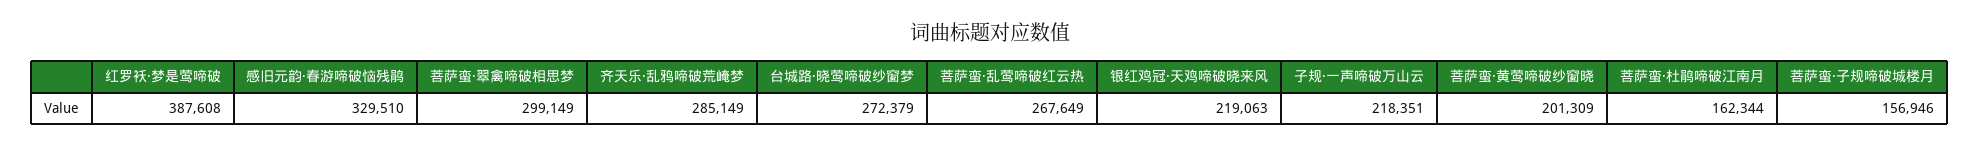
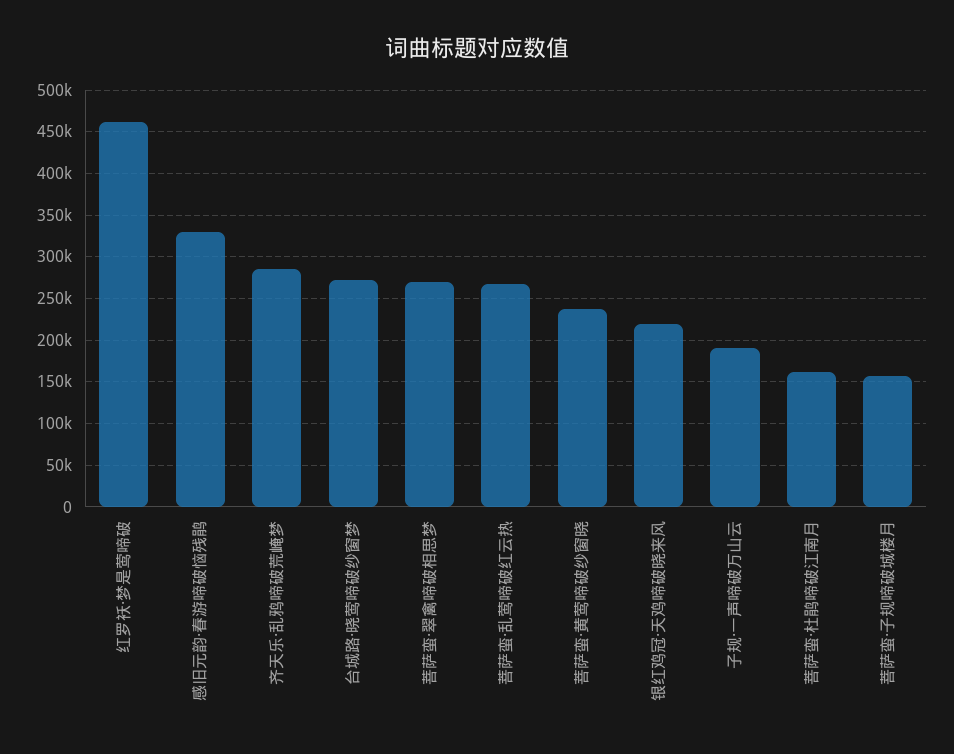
  {
-   "红罗袄·梦是莺啼破": 387608,
+   "红罗袄·梦是莺啼破": 460000,
    "感旧元韵·春游啼破恼残鹃": 329510,
-   "菩萨蛮·翠禽啼破相思梦": 299149,
+   "菩萨蛮·翠禽啼破相思梦": 270000,
    "齐天乐·乱鸦啼破荒崦梦": 285149,
    "台城路·晓莺啼破纱窗梦": 272379,
    "菩萨蛮·乱莺啼破红云热": 267649,
    "银红鸡冠·天鸡啼破晓来风": 219063,
-   "子规·一声啼破万山云": 218351,
+   "子规·一声啼破万山云": 190000,
-   "菩萨蛮·黄莺啼破纱窗晓": 201309,
+   "菩萨蛮·黄莺啼破纱窗晓": 240000,
    "菩萨蛮·杜鹃啼破江南月": 162344,
    "菩萨蛮·子规啼破城楼月": 156946
  }

